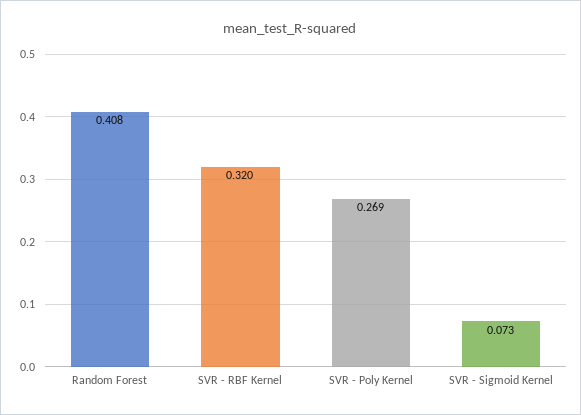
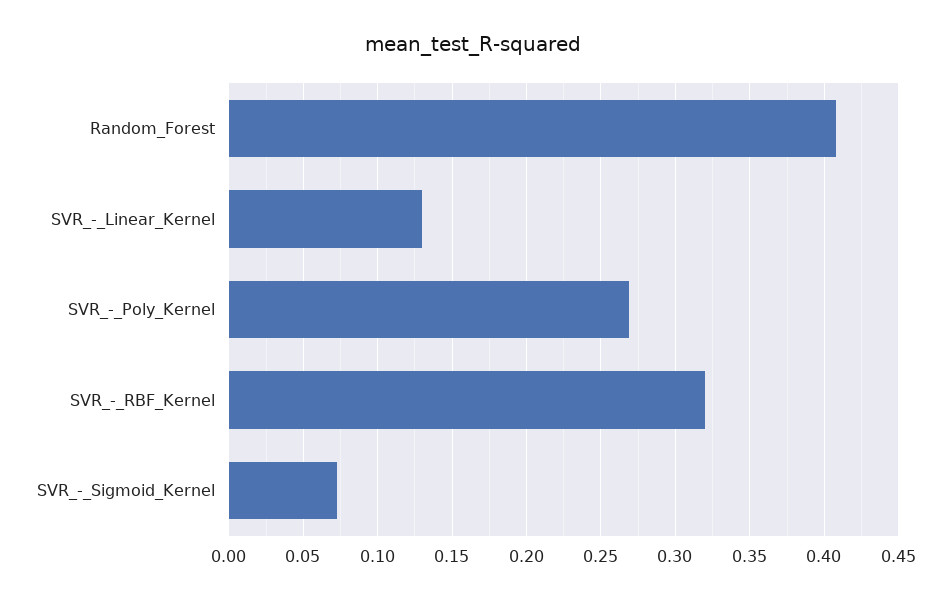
  {
    "Random Forest": 0.408,
    "SVR - RBF Kernel": 0.32,
    "SVR - Poly Kernel": 0.269,
-   "SVR - Sigmoid Kernel": 0.073
+   "SVR - Sigmoid Kernel": 0.073,
+   "SVR_-_Linear_Kernel": 0.13
  }

